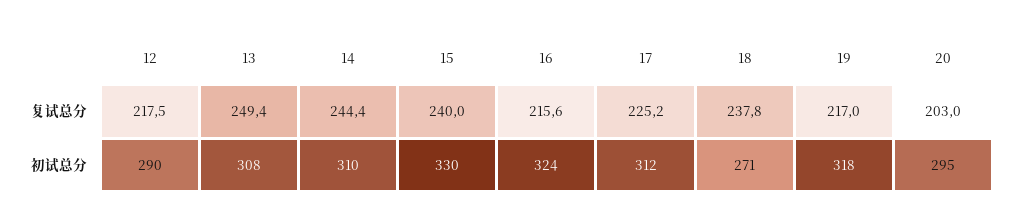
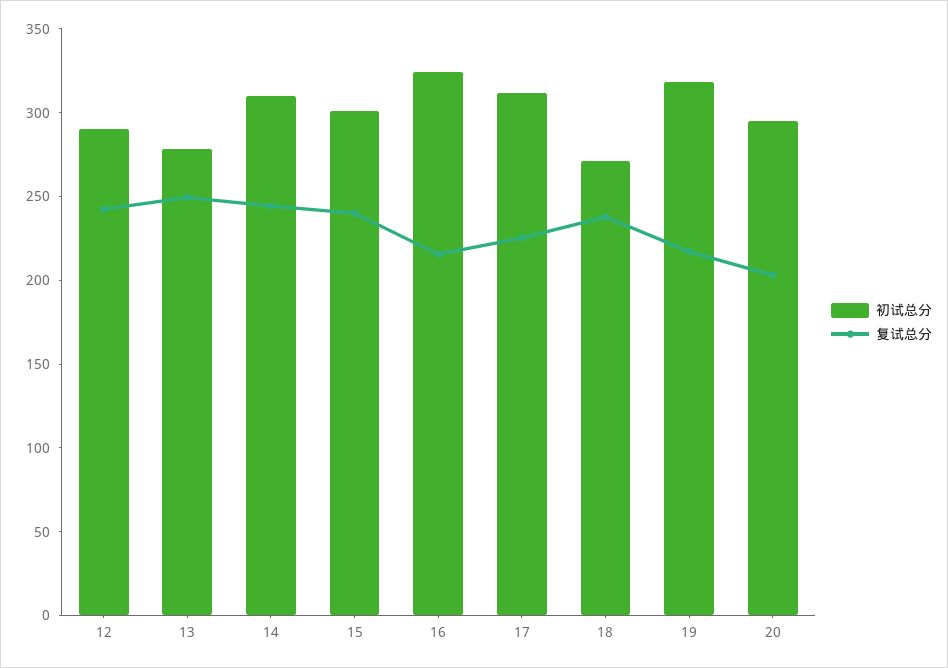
  {
    "复试总分": {
-     "12": 217.5,
+     "12": 240,
      "13": 249.4,
      "14": 244.4,
      "15": 240,
      "16": 215.6,
      "17": 225.2,
      "18": 237.8,
      "19": 217,
      "20": 203
    },
    "初试总分": {
      "12": 290,
-     "13": 308,
+     "13": 280,
      "14": 310,
-     "15": 330,
+     "15": 300,
      "16": 324,
      "17": 312,
      "18": 271,
      "19": 318,
      "20": 295
    }
  }

